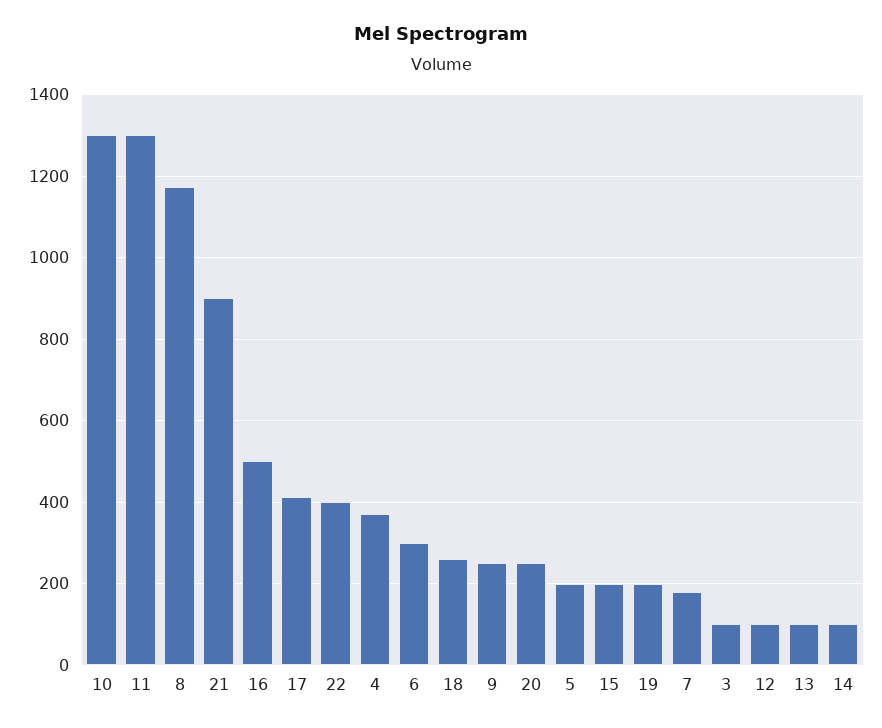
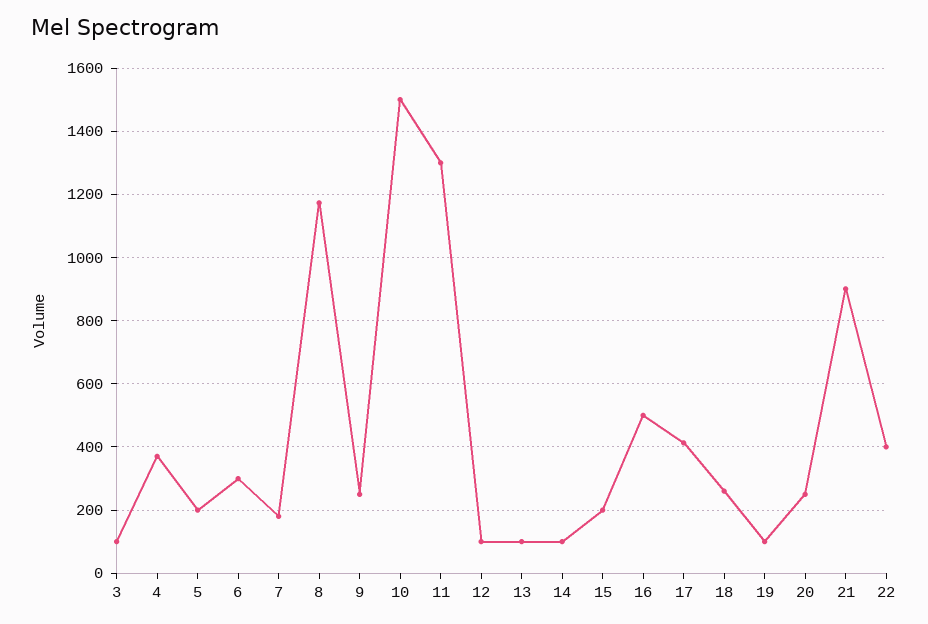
  {
-   "10": 1300,
+   "10": 1500,
    "11": 1300,
    "8": 1180,
    "21": 900,
    "16": 500,
    "17": 420,
    "22": 400,
    "4": 380,
    "6": 300,
    "18": 260,
    "9": 260,
    "20": 260,
    "5": 200,
    "15": 200,
-   "19": 200,
+   "19": 100,
    "7": 180,
    "3": 100,
    "12": 100,
    "13": 100,
    "14": 100
  }

